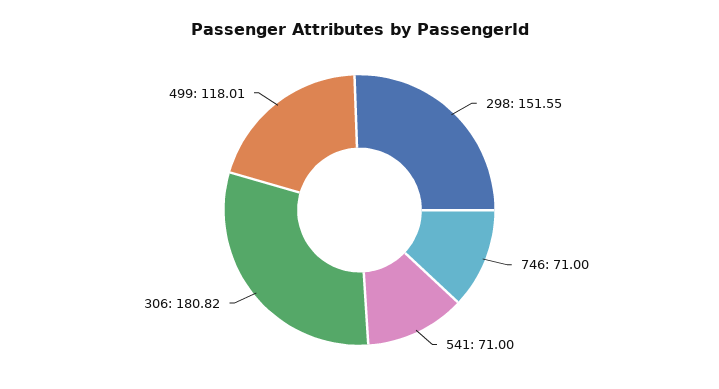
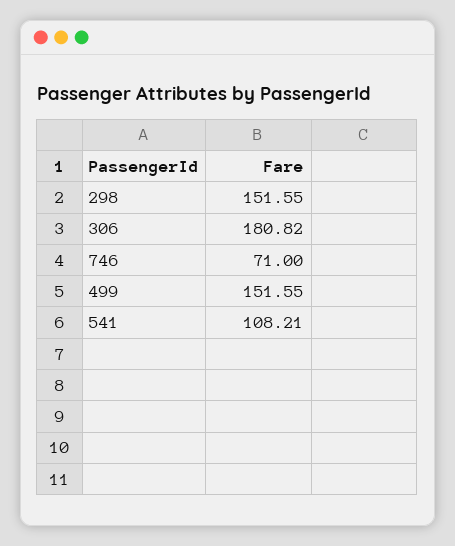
  {
    "298": 151.55,
    "746": 71,
-   "541": 71,
+   "541": 108.21,
    "306": 180.82,
-   "499": 118.01
+   "499": 151.55
  }

